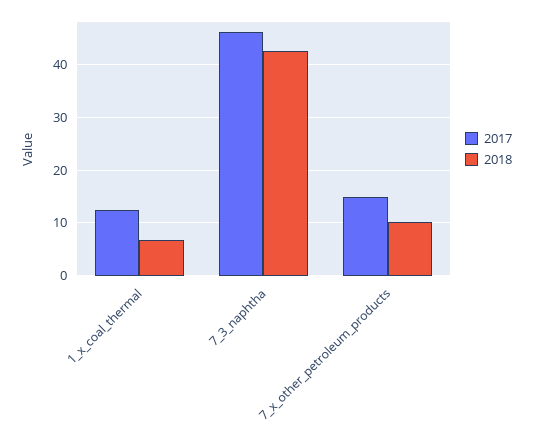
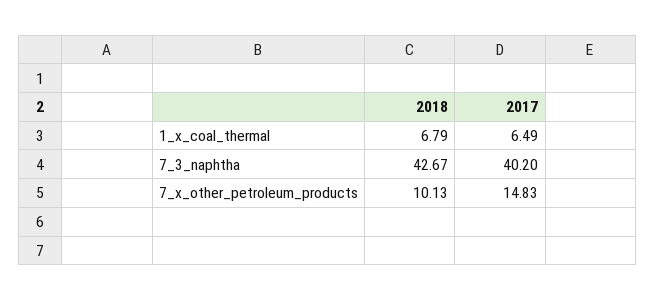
  {
    "2017": {
-     "1_x_coal_thermal": 12,
+     "1_x_coal_thermal": 6.49,
-     "7_3_naphtha": 46,
+     "7_3_naphtha": 40.2,
      "7_x_other_petroleum_products": 14.83
    },
    "2018": {
      "1_x_coal_thermal": 6.79,
      "7_3_naphtha": 42.67,
      "7_x_other_petroleum_products": 10.13
    }
  }

